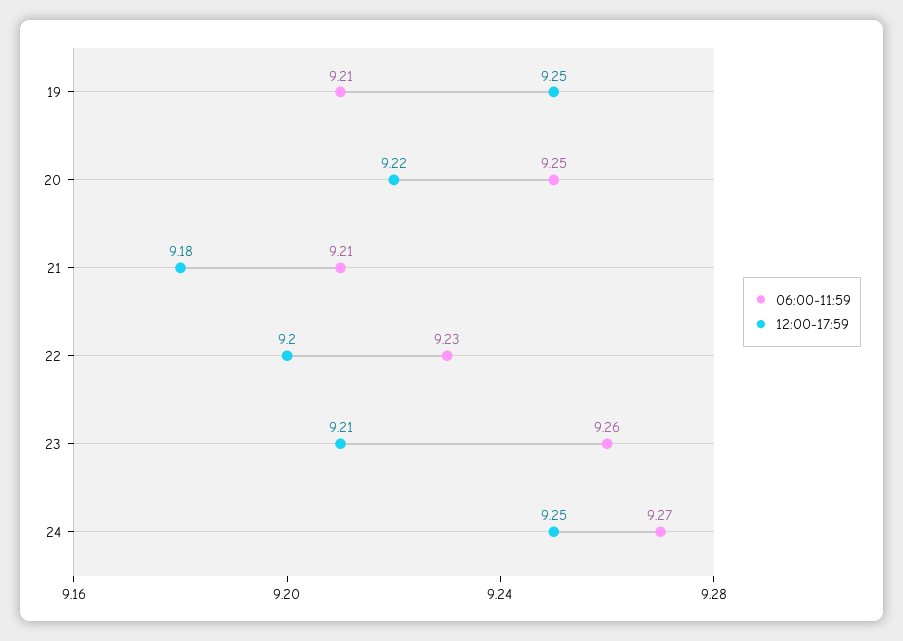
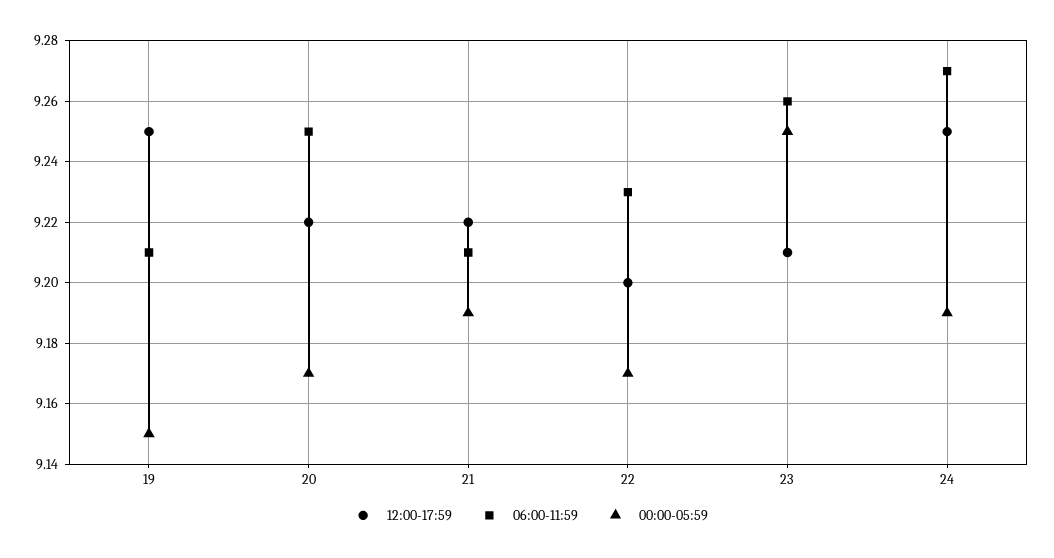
  {
    "06:00-11:59": {
      "19": 9.21,
      "20": 9.25,
      "21": 9.21,
      "22": 9.23,
      "23": 9.26,
      "24": 9.27
    },
    "12:00-17:59": {
      "19": 9.25,
      "20": 9.22,
-     "21": 9.18,
+     "21": 9.22,
      "22": 9.2,
      "23": 9.21,
      "24": 9.25
-   }
+   },
+   "00:00-05:59": {
+     "19": 9.15,
+     "20": 9.17,
+     "21": 9.19,
+     "22": 9.17,
+     "23": 9.25,
+     "24": 9.19
+   }
  }

